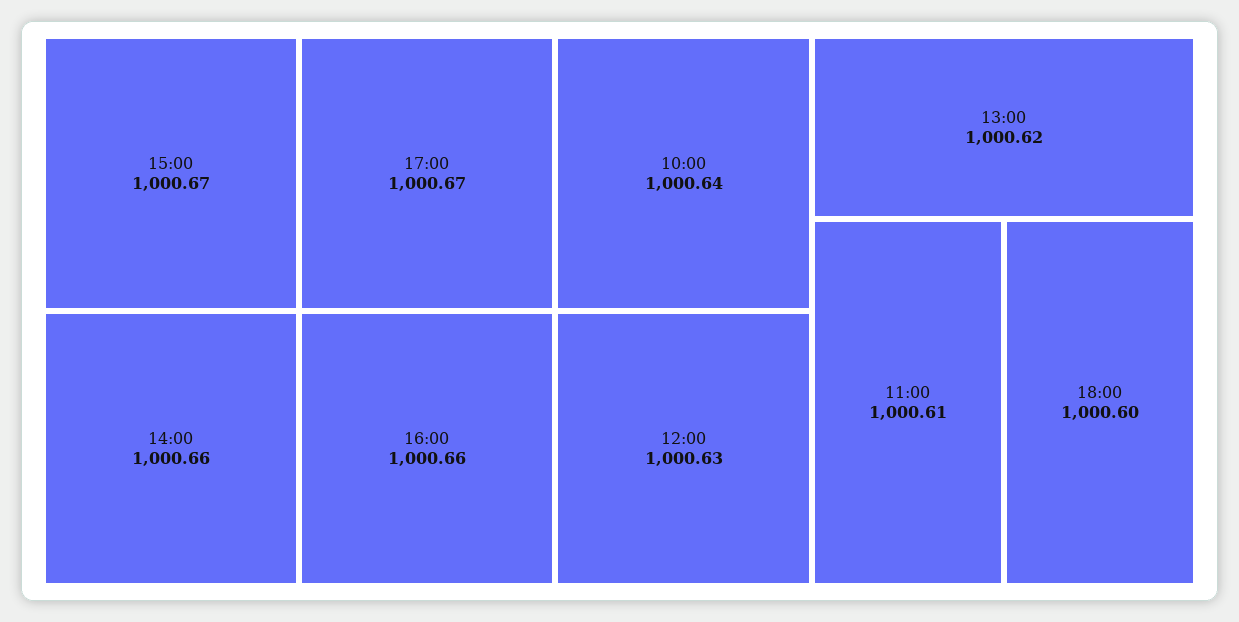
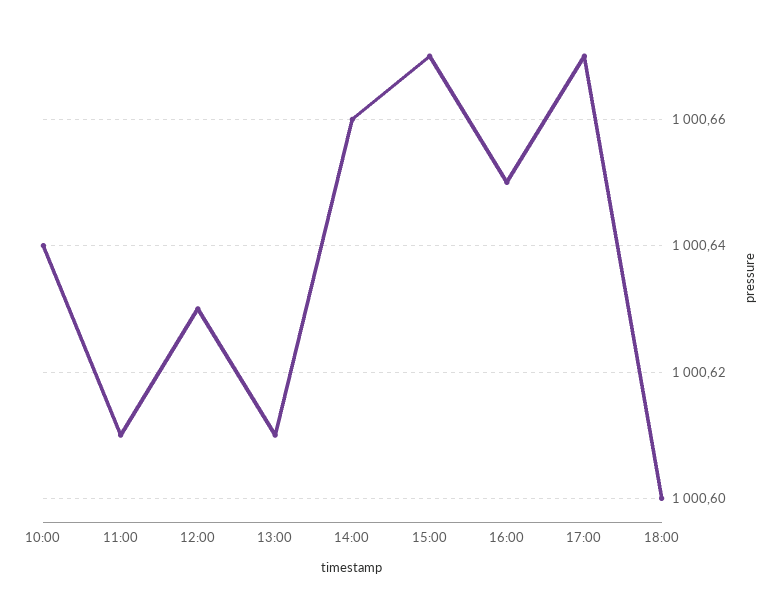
  {
    "15:00": 1000.67,
    "17:00": 1000.67,
    "14:00": 1000.66,
-   "16:00": 1000.66,
+   "16:00": 1000.65,
    "10:00": 1000.64,
    "12:00": 1000.63,
-   "13:00": 1000.62,
+   "13:00": 1000.61,
    "11:00": 1000.61,
    "18:00": 1000.6
  }

